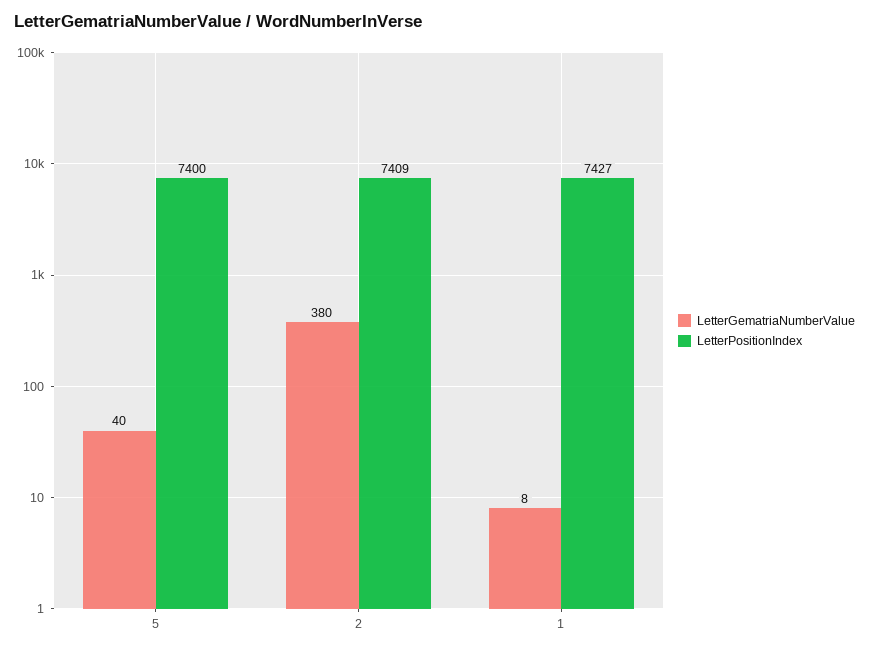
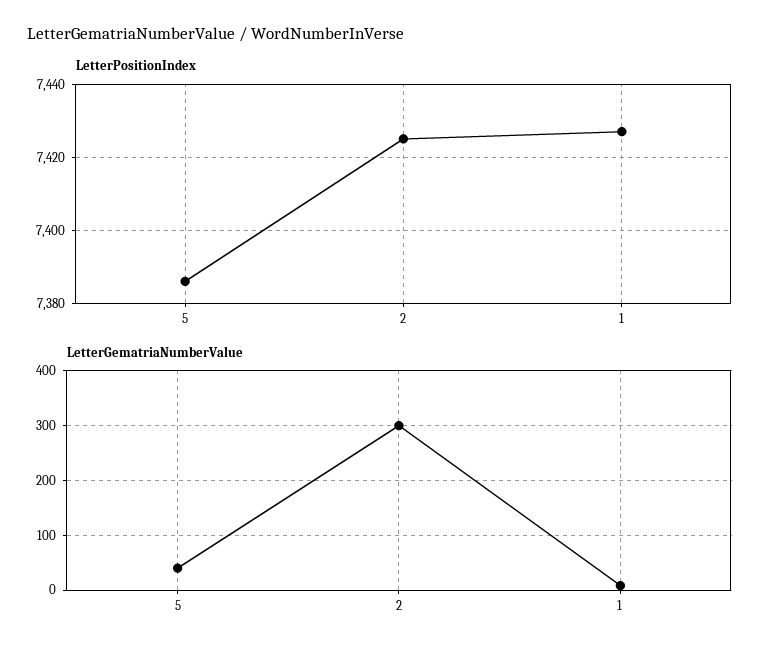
  {
    "LetterGematriaNumberValue": {
      "5": 40,
-     "2": 380,
+     "2": 300,
      "1": 8
    },
    "LetterPositionIndex": {
-     "5": 7400,
+     "5": 7385,
-     "2": 7409,
+     "2": 7425,
      "1": 7427
    }
  }

